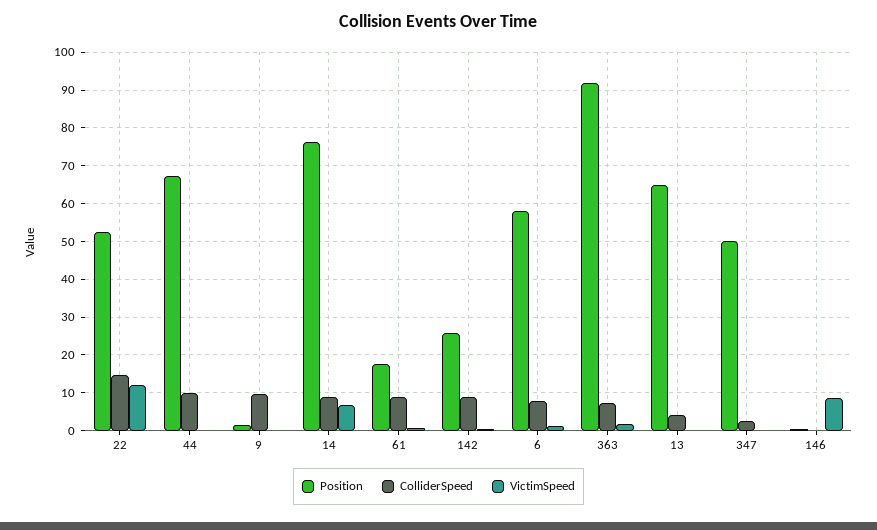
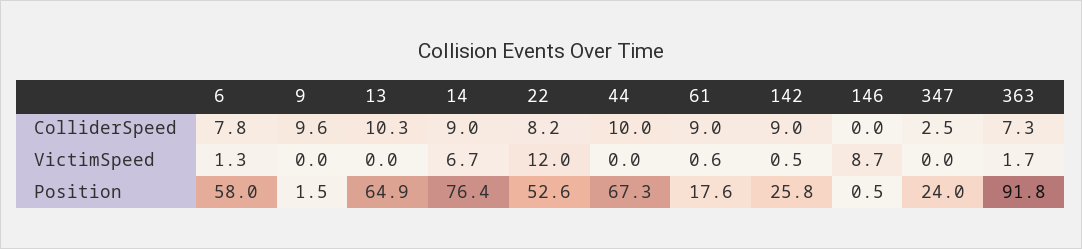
  {
    "Position": {
      "22": 52.6,
      "44": 67.3,
      "9": 1.5,
      "14": 76.4,
      "61": 17.6,
      "142": 25.8,
      "6": 58,
      "363": 91.8,
      "13": 64.9,
-     "347": 50,
+     "347": 24,
      "146": 0.5
    },
    "ColliderSpeed": {
-     "22": 14,
+     "22": 8.2,
      "44": 10,
      "9": 9.6,
      "14": 9,
      "61": 9,
      "142": 9,
      "6": 7.8,
      "363": 7.3,
-     "13": 4,
+     "13": 10.3,
      "347": 2.5,
      "146": 0
    },
    "VictimSpeed": {
      "22": 12,
      "44": 0,
      "9": 0,
      "14": 6.7,
      "61": 0.6,
      "142": 0.5,
      "6": 1.3,
      "363": 1.7,
      "13": 0,
      "347": 0,
      "146": 8.7
    }
  }

